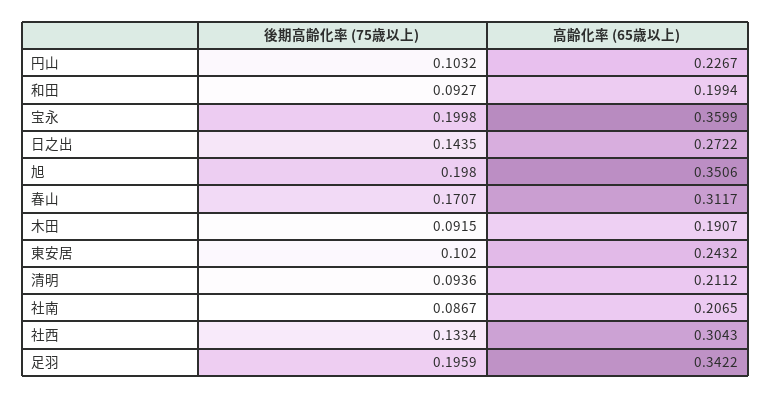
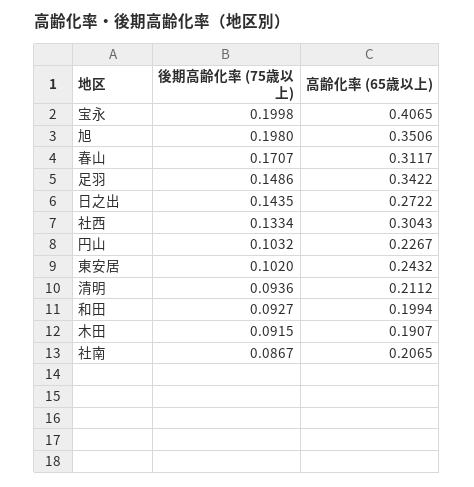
  {
    "後期高齢化率 (75歳以上)": {
      "円山": 0.1032,
      "和田": 0.0927,
      "宝永": 0.1998,
      "日之出": 0.1435,
      "旭": 0.198,
      "春山": 0.1707,
      "木田": 0.0915,
      "東安居": 0.102,
      "清明": 0.0936,
      "社南": 0.0867,
      "社西": 0.1334,
-     "足羽": 0.1959
+     "足羽": 0.1486
    },
    "高齢化率 (65歳以上)": {
      "円山": 0.2267,
      "和田": 0.1994,
-     "宝永": 0.3599,
+     "宝永": 0.4065,
      "日之出": 0.2722,
      "旭": 0.3506,
      "春山": 0.3117,
      "木田": 0.1907,
      "東安居": 0.2432,
      "清明": 0.2112,
      "社南": 0.2065,
      "社西": 0.3043,
      "足羽": 0.3422
    }
  }

